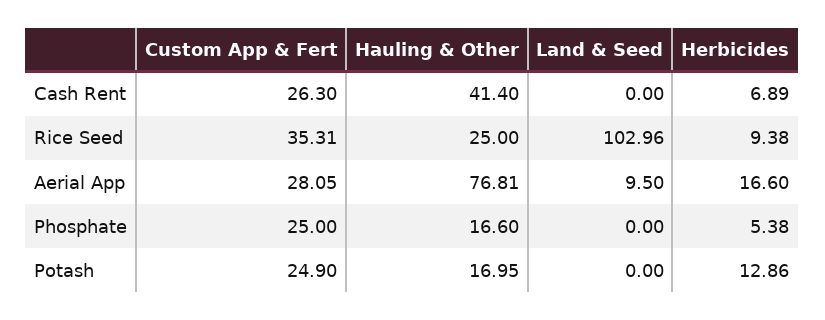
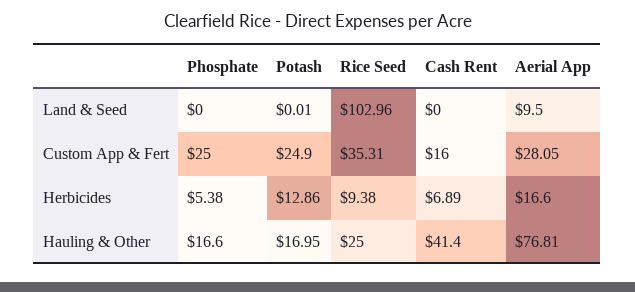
  {
    "Custom App & Fert": {
-     "Cash Rent": 26.3,
+     "Cash Rent": 16,
      "Rice Seed": 35.31,
      "Aerial App": 28.05,
      "Phosphate": 25,
      "Potash": 24.9
    },
    "Hauling & Other": {
      "Cash Rent": 41.4,
      "Rice Seed": 25,
      "Aerial App": 76.81,
      "Phosphate": 16.6,
      "Potash": 16.95
    },
    "Land & Seed": {
      "Cash Rent": 0,
      "Rice Seed": 102.96,
      "Aerial App": 9.5,
      "Phosphate": 0,
-     "Potash": 0
+     "Potash": 0.01
    },
    "Herbicides": {
      "Cash Rent": 6.89,
      "Rice Seed": 9.38,
      "Aerial App": 16.6,
      "Phosphate": 5.38,
      "Potash": 12.86
    }
  }

